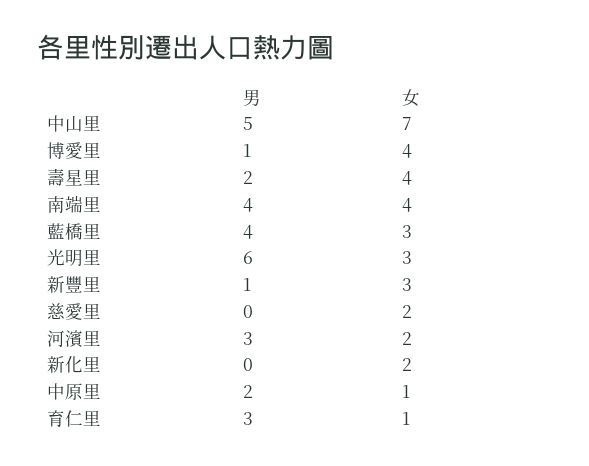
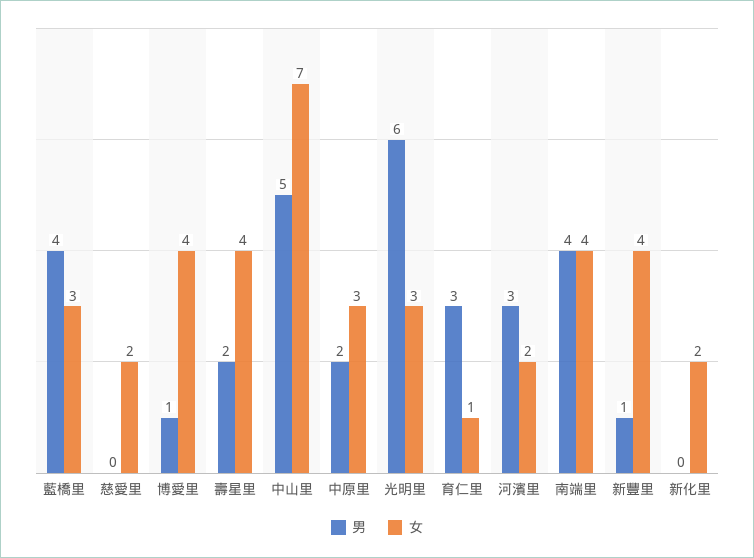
  {
    "男": {
      "中山里": 5,
      "博愛里": 1,
      "壽星里": 2,
      "南端里": 4,
      "藍橋里": 4,
      "光明里": 6,
      "新豐里": 1,
      "慈愛里": 0,
      "河濱里": 3,
      "新化里": 0,
      "中原里": 2,
      "育仁里": 3
    },
    "女": {
      "中山里": 7,
      "博愛里": 4,
      "壽星里": 4,
      "南端里": 4,
      "藍橋里": 3,
      "光明里": 3,
-     "新豐里": 3,
+     "新豐里": 4,
      "慈愛里": 2,
      "河濱里": 2,
      "新化里": 2,
-     "中原里": 1,
+     "中原里": 3,
      "育仁里": 1
    }
  }

